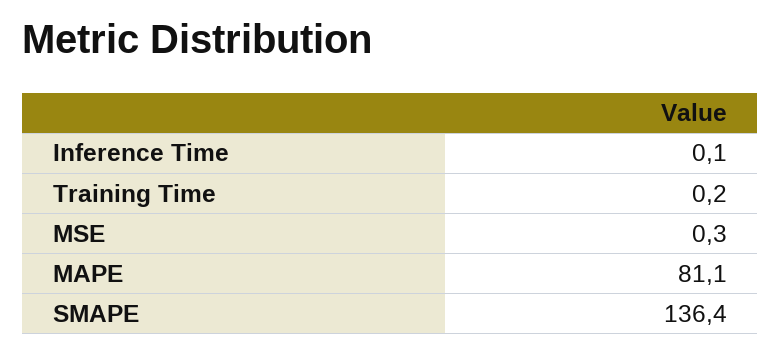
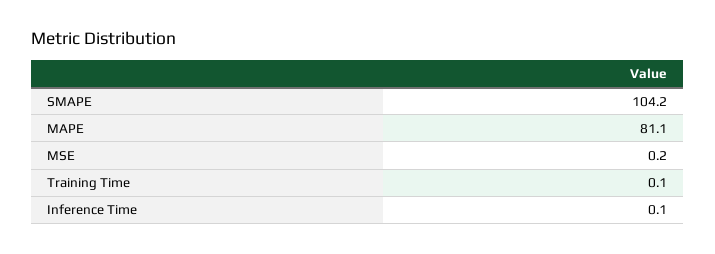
  {
    "Inference Time": 0.1,
-   "Training Time": 0.2,
+   "Training Time": 0.1,
-   "MSE": 0.3,
+   "MSE": 0.2,
    "MAPE": 81.1,
-   "SMAPE": 136.4
+   "SMAPE": 104.2
  }

